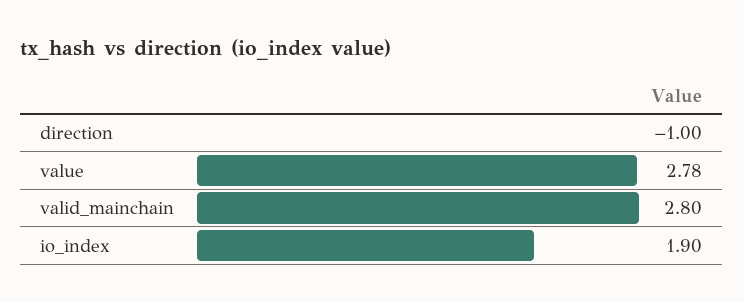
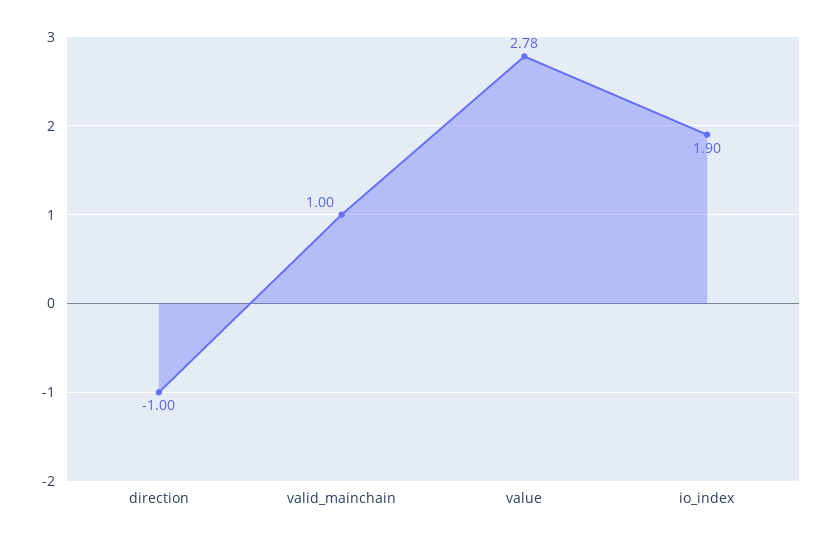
  {
    "direction": -1,
    "value": 2.78,
-   "valid_mainchain": 2.8,
+   "valid_mainchain": 1,
    "io_index": 1.9
  }

